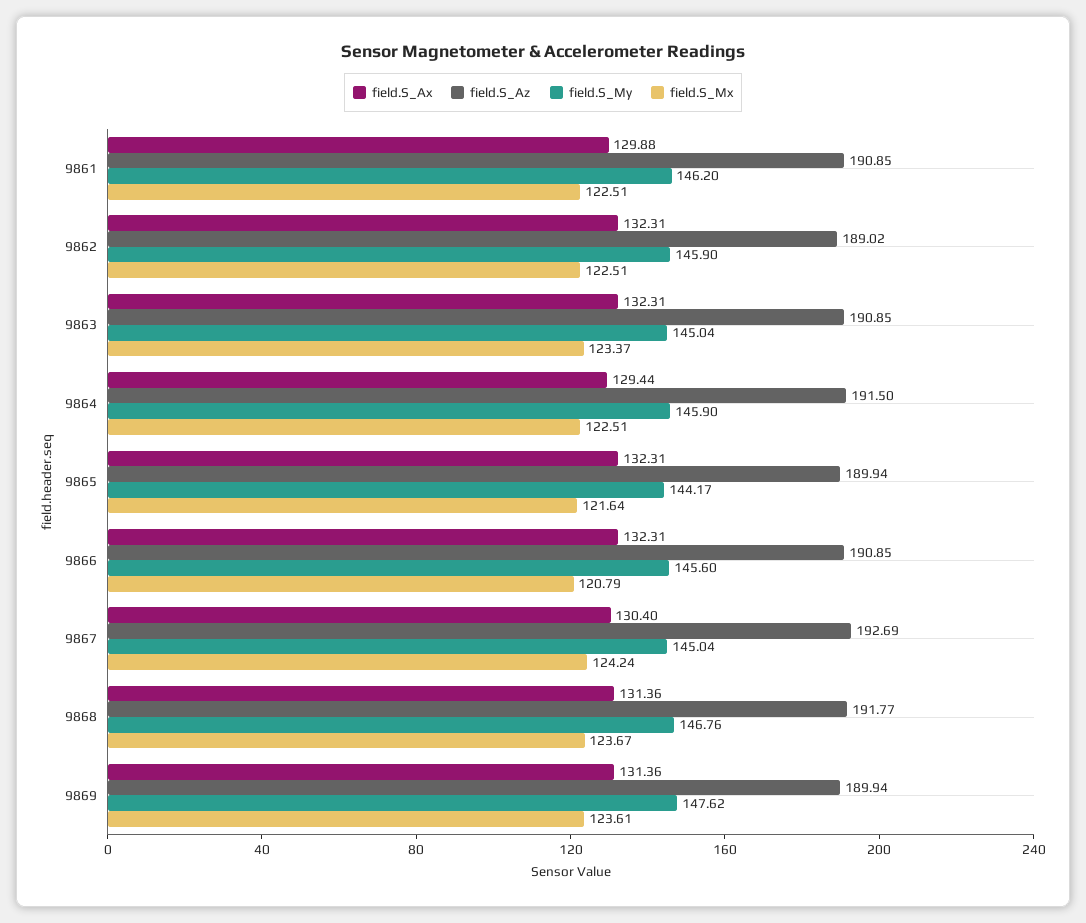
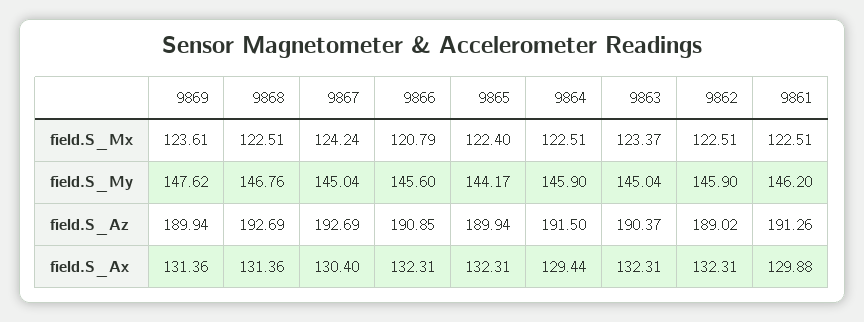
  {
    "field.S_Ax": {
      "9861": 129.88,
      "9862": 132.31,
      "9863": 132.31,
      "9864": 129.44,
      "9865": 132.31,
      "9866": 132.31,
      "9867": 130.4,
      "9868": 131.36,
      "9869": 131.36
    },
    "field.S_Az": {
-     "9861": 190.85,
+     "9861": 191.26,
      "9862": 189.02,
-     "9863": 190.85,
+     "9863": 190.37,
      "9864": 191.5,
      "9865": 189.94,
      "9866": 190.85,
      "9867": 192.69,
-     "9868": 191.77,
+     "9868": 192.69,
      "9869": 189.94
    },
    "field.S_My": {
      "9861": 146.2,
      "9862": 145.9,
      "9863": 145.04,
      "9864": 145.9,
      "9865": 144.17,
      "9866": 145.6,
      "9867": 145.04,
      "9868": 146.76,
      "9869": 147.62
    },
    "field.S_Mx": {
      "9861": 122.51,
      "9862": 122.51,
      "9863": 123.37,
      "9864": 122.51,
-     "9865": 121.64,
+     "9865": 122.4,
      "9866": 120.79,
      "9867": 124.24,
-     "9868": 123.67,
+     "9868": 122.51,
      "9869": 123.61
    }
  }

